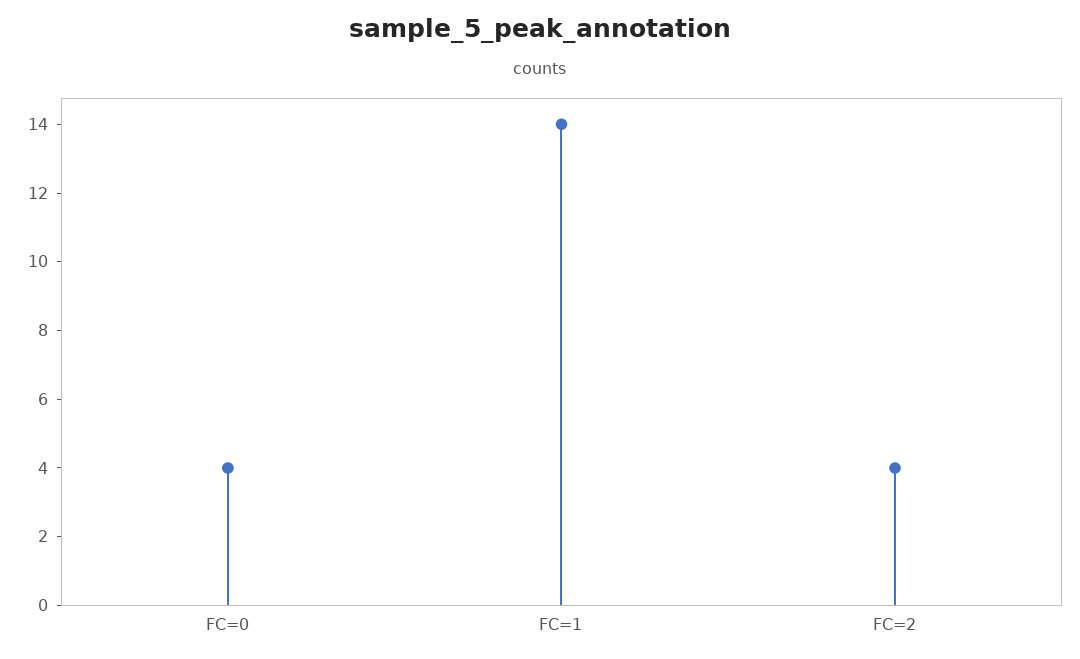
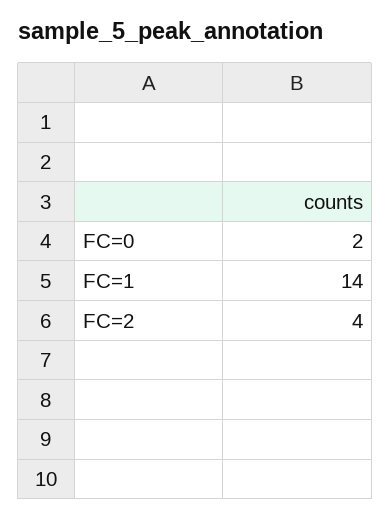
  {
-   "FC=0": 4,
+   "FC=0": 2,
    "FC=1": 14,
    "FC=2": 4
  }

